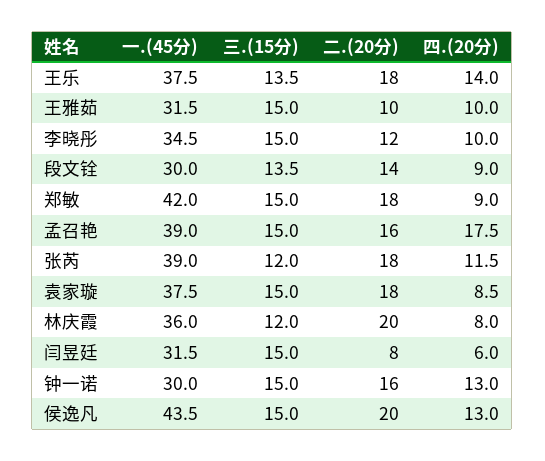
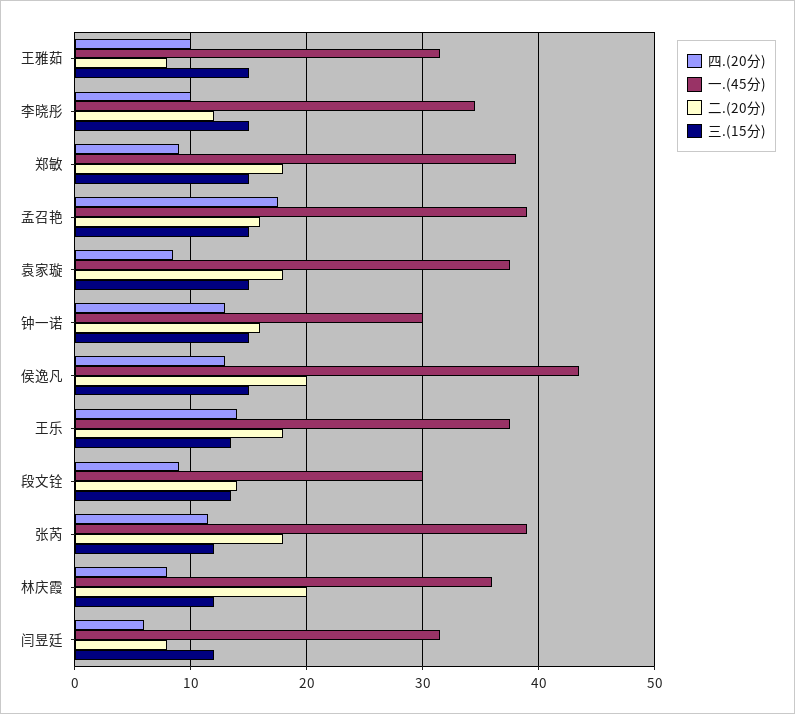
  {
    "一.(45分)": {
      "王乐": 37.5,
      "王雅茹": 31.5,
      "李晓彤": 34.5,
      "段文铨": 30,
-     "郑敏": 42,
+     "郑敏": 38,
      "孟召艳": 39,
      "张芮": 39,
      "袁家璇": 37.5,
      "林庆霞": 36,
      "闫昱廷": 31.5,
      "钟一诺": 30,
      "侯逸凡": 43.5
    },
    "三.(15分)": {
      "王乐": 13.5,
      "王雅茹": 15,
      "李晓彤": 15,
      "段文铨": 13.5,
      "郑敏": 15,
      "孟召艳": 15,
      "张芮": 12,
      "袁家璇": 15,
      "林庆霞": 12,
-     "闫昱廷": 15,
+     "闫昱廷": 12,
      "钟一诺": 15,
      "侯逸凡": 15
    },
    "二.(20分)": {
      "王乐": 18,
-     "王雅茹": 10,
+     "王雅茹": 8,
      "李晓彤": 12,
      "段文铨": 14,
      "郑敏": 18,
      "孟召艳": 16,
      "张芮": 18,
      "袁家璇": 18,
      "林庆霞": 20,
      "闫昱廷": 8,
      "钟一诺": 16,
      "侯逸凡": 20
    },
    "四.(20分)": {
      "王乐": 14,
      "王雅茹": 10,
      "李晓彤": 10,
      "段文铨": 9,
      "郑敏": 9,
      "孟召艳": 17.5,
      "张芮": 11.5,
      "袁家璇": 8.5,
      "林庆霞": 8,
      "闫昱廷": 6,
      "钟一诺": 13,
      "侯逸凡": 13
    }
  }

